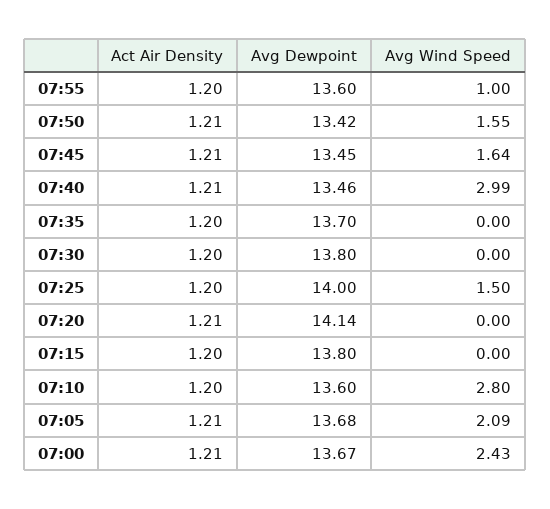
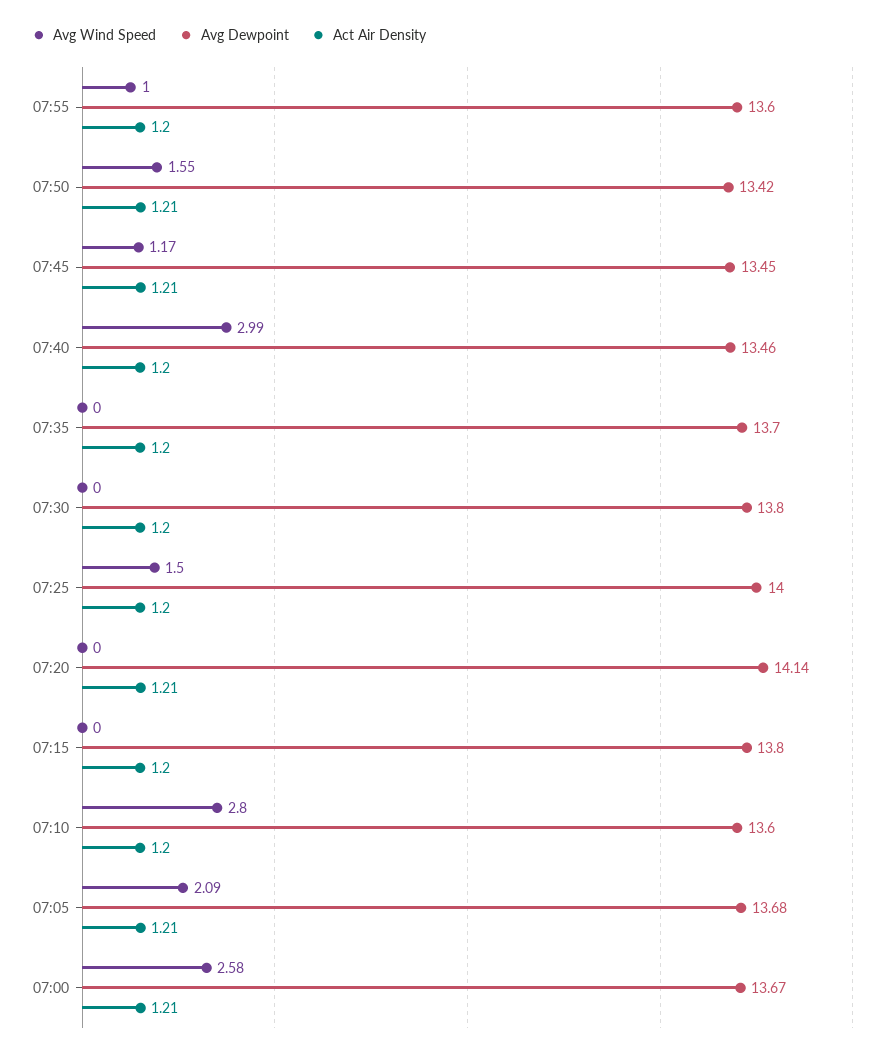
  {
    "Act Air Density": {
      "07:55": 1.2,
      "07:50": 1.21,
      "07:45": 1.21,
-     "07:40": 1.21,
+     "07:40": 1.2,
      "07:35": 1.2,
      "07:30": 1.2,
      "07:25": 1.2,
      "07:20": 1.21,
      "07:15": 1.2,
      "07:10": 1.2,
      "07:05": 1.21,
      "07:00": 1.21
    },
    "Avg Dewpoint": {
      "07:55": 13.6,
      "07:50": 13.42,
      "07:45": 13.45,
      "07:40": 13.46,
      "07:35": 13.7,
      "07:30": 13.8,
      "07:25": 14,
      "07:20": 14.14,
      "07:15": 13.8,
      "07:10": 13.6,
      "07:05": 13.68,
      "07:00": 13.67
    },
    "Avg Wind Speed": {
      "07:55": 1,
      "07:50": 1.55,
-     "07:45": 1.64,
+     "07:45": 1.17,
      "07:40": 2.99,
      "07:35": 0,
      "07:30": 0,
      "07:25": 1.5,
      "07:20": 0,
      "07:15": 0,
      "07:10": 2.8,
      "07:05": 2.09,
-     "07:00": 2.43
+     "07:00": 2.58
    }
  }

